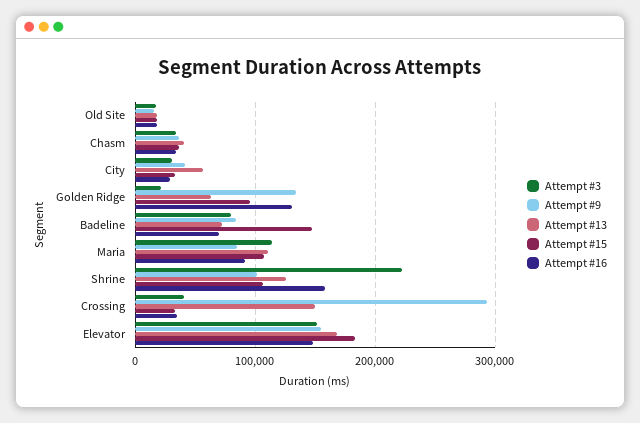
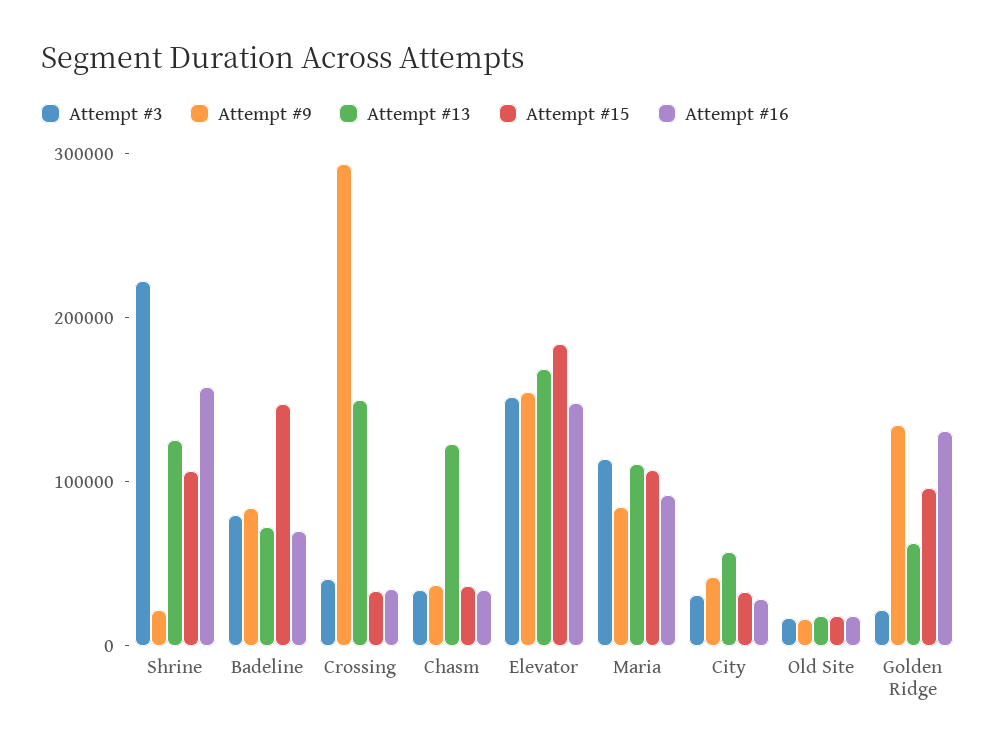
  {
    "Attempt #3": {
      "Old Site": 20000,
      "Chasm": 30000,
      "City": 30000,
      "Golden Ridge": 20000,
      "Badeline": 80000,
      "Maria": 110000,
      "Shrine": 220000,
      "Crossing": 40000,
      "Elevator": 150000
    },
    "Attempt #9": {
      "Old Site": 20000,
      "Chasm": 40000,
      "City": 40000,
      "Golden Ridge": 130000,
      "Badeline": 80000,
      "Maria": 80000,
-     "Shrine": 100000,
+     "Shrine": 20000,
      "Crossing": 290000,
      "Elevator": 150000
    },
    "Attempt #13": {
      "Old Site": 20000,
-     "Chasm": 40000,
+     "Chasm": 120000,
      "City": 60000,
      "Golden Ridge": 60000,
      "Badeline": 70000,
      "Maria": 110000,
      "Shrine": 130000,
      "Crossing": 150000,
      "Elevator": 170000
    },
    "Attempt #15": {
      "Old Site": 20000,
      "Chasm": 40000,
      "City": 30000,
      "Golden Ridge": 100000,
      "Badeline": 150000,
      "Maria": 110000,
      "Shrine": 110000,
      "Crossing": 30000,
      "Elevator": 180000
    },
    "Attempt #16": {
      "Old Site": 20000,
      "Chasm": 30000,
      "City": 30000,
      "Golden Ridge": 130000,
      "Badeline": 70000,
      "Maria": 90000,
      "Shrine": 160000,
      "Crossing": 30000,
      "Elevator": 150000
    }
  }

